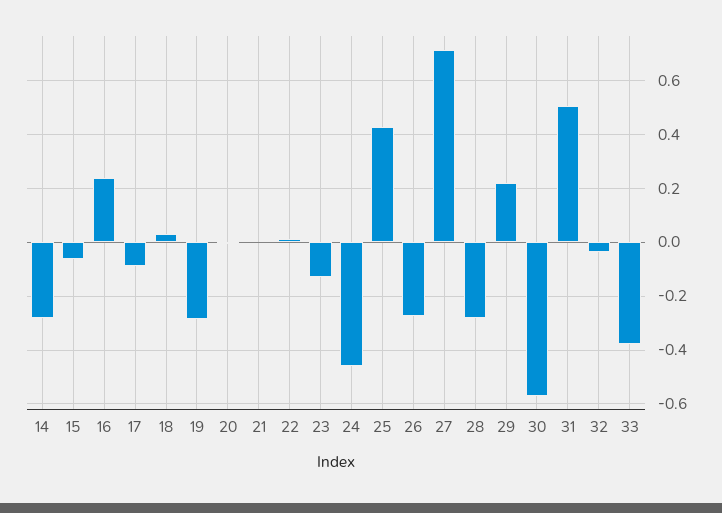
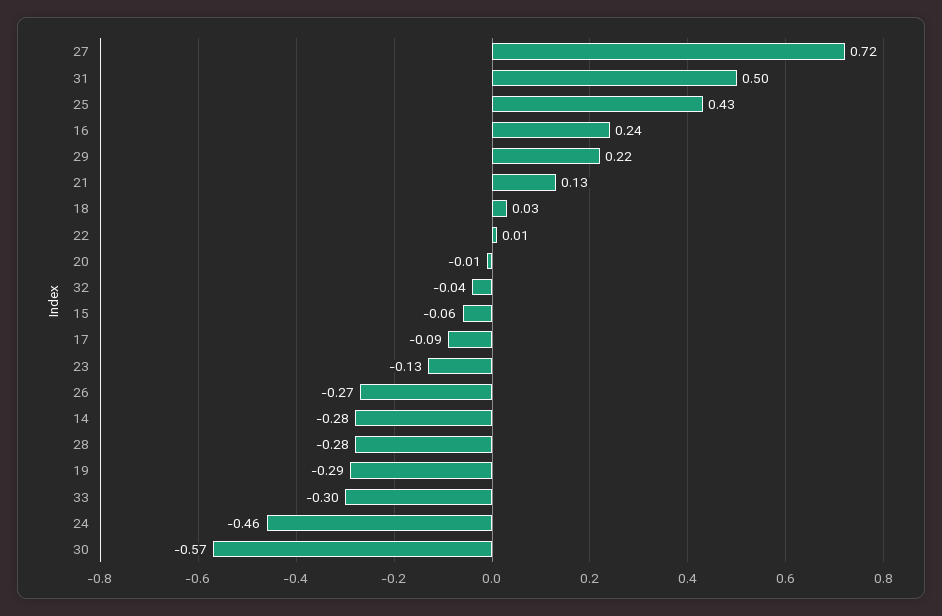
  {
    "14": -0.28,
    "15": -0.06,
    "16": 0.24,
    "17": -0.09,
    "18": 0.03,
    "19": -0.29,
    "20": -0.01,
-   "21": 0,
+   "21": 0.13,
    "22": 0.01,
    "23": -0.13,
    "24": -0.46,
    "25": 0.43,
    "26": -0.27,
    "27": 0.72,
    "28": -0.28,
    "29": 0.22,
    "30": -0.57,
    "31": 0.5,
    "32": -0.04,
-   "33": -0.375
+   "33": -0.3
  }

